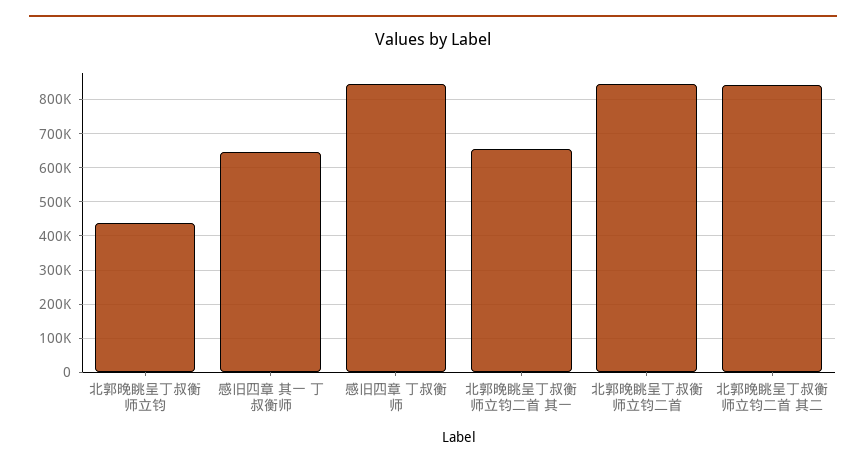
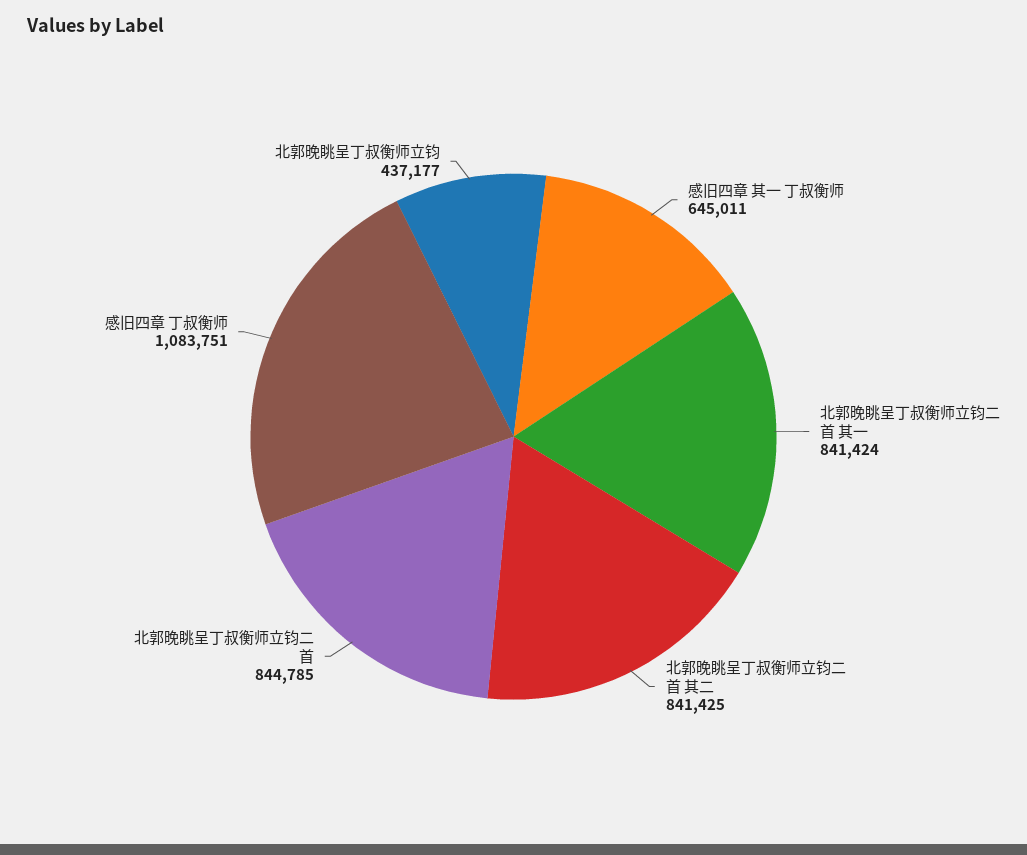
  {
    "北郭晚眺呈丁叔衡师立钧": 437177,
    "感旧四章 其一 丁叔衡师": 645011,
-   "感旧四章 丁叔衡师": 840000,
+   "感旧四章 丁叔衡师": 1083751,
-   "北郭晚眺呈丁叔衡师立钧二首 其一": 660000,
+   "北郭晚眺呈丁叔衡师立钧二首 其一": 841424,
    "北郭晚眺呈丁叔衡师立钧二首": 844785,
    "北郭晚眺呈丁叔衡师立钧二首 其二": 841425
  }

